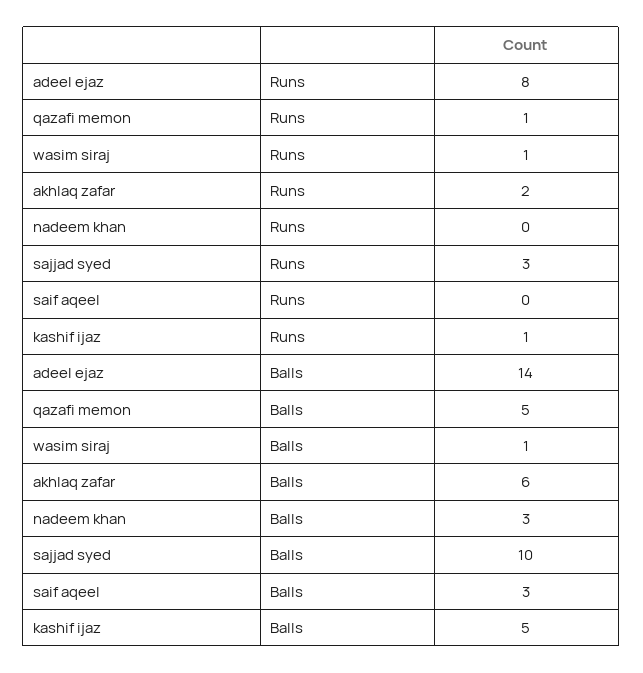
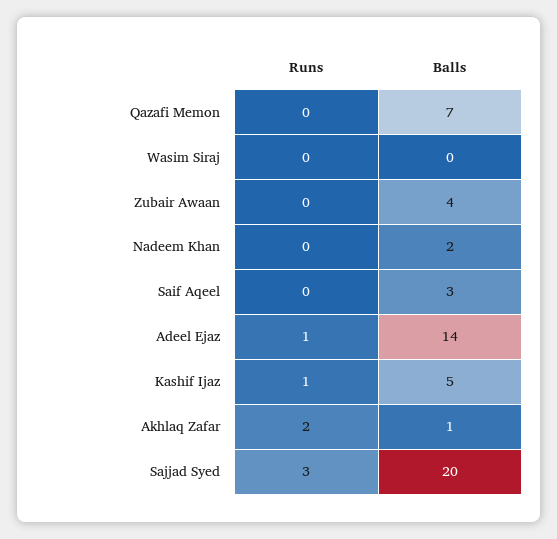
  {
    "adeel ejaz": {
-     "Runs": 8,
+     "Runs": 1,
      "Balls": 14
    },
    "qazafi memon": {
-     "Runs": 1,
+     "Runs": 0,
-     "Balls": 5
+     "Balls": 7
    },
    "wasim siraj": {
-     "Runs": 1,
+     "Runs": 0,
-     "Balls": 1
+     "Balls": 0
    },
    "akhlaq zafar": {
      "Runs": 2,
-     "Balls": 6
+     "Balls": 1
    },
    "nadeem khan": {
      "Runs": 0,
-     "Balls": 3
+     "Balls": 2
    },
    "sajjad syed": {
      "Runs": 3,
-     "Balls": 10
+     "Balls": 20
    },
    "saif aqeel": {
      "Runs": 0,
      "Balls": 3
    },
    "kashif ijaz": {
      "Runs": 1,
      "Balls": 5
-   }
+   },
+   "Zubair Awaan": {
+     "Runs": 0,
+     "Balls": 4
+   }
  }

